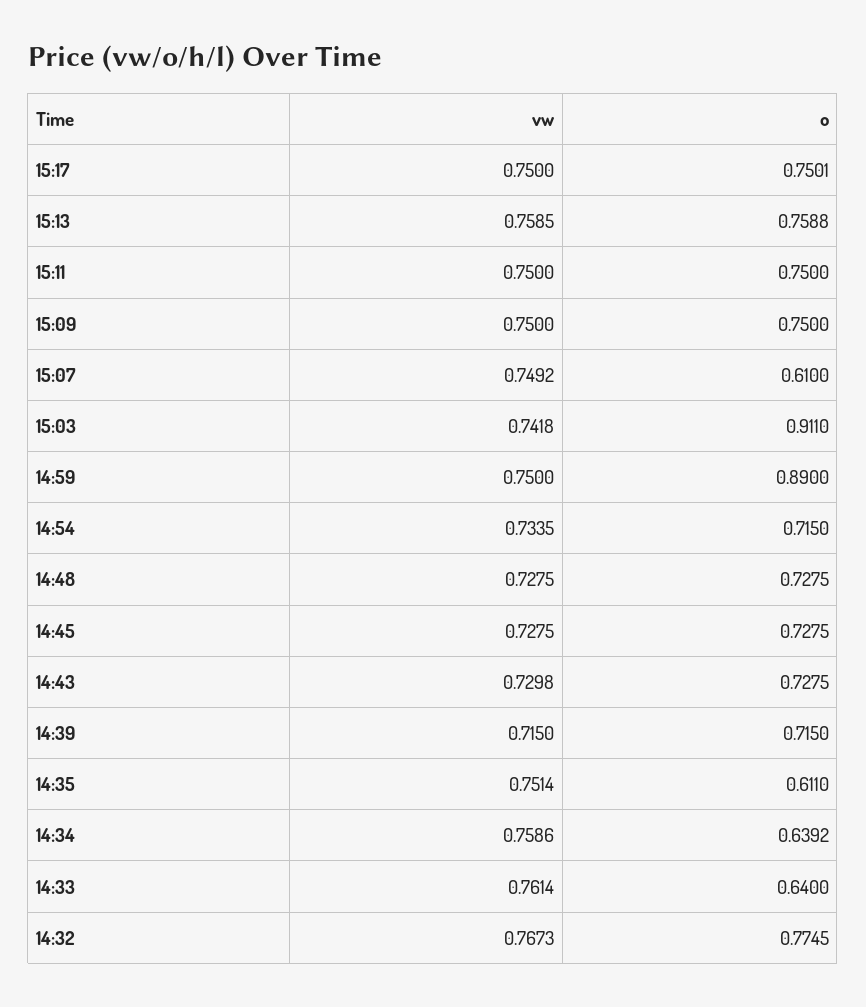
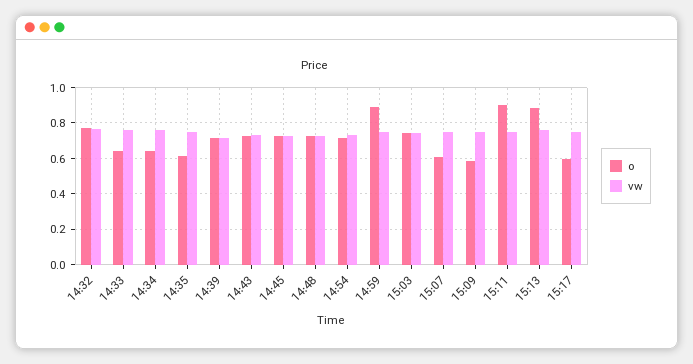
  {
    "vw": {
      "15:17": 0.75,
      "15:13": 0.7585,
      "15:11": 0.75,
      "15:09": 0.75,
      "15:07": 0.7492,
      "15:03": 0.7418,
      "14:59": 0.75,
      "14:54": 0.7335,
      "14:48": 0.7275,
      "14:45": 0.7275,
      "14:43": 0.7298,
      "14:39": 0.715,
      "14:35": 0.7514,
      "14:34": 0.7586,
      "14:33": 0.7614,
      "14:32": 0.7673
    },
    "o": {
-     "15:17": 0.7501,
+     "15:17": 0.6,
-     "15:13": 0.7588,
+     "15:13": 0.9,
-     "15:11": 0.75,
+     "15:11": 0.9,
-     "15:09": 0.75,
+     "15:09": 0.6,
      "15:07": 0.61,
-     "15:03": 0.911,
+     "15:03": 0.75,
      "14:59": 0.89,
      "14:54": 0.715,
      "14:48": 0.7275,
      "14:45": 0.7275,
      "14:43": 0.7275,
      "14:39": 0.715,
      "14:35": 0.611,
      "14:34": 0.6392,
      "14:33": 0.64,
      "14:32": 0.7745
    }
  }

